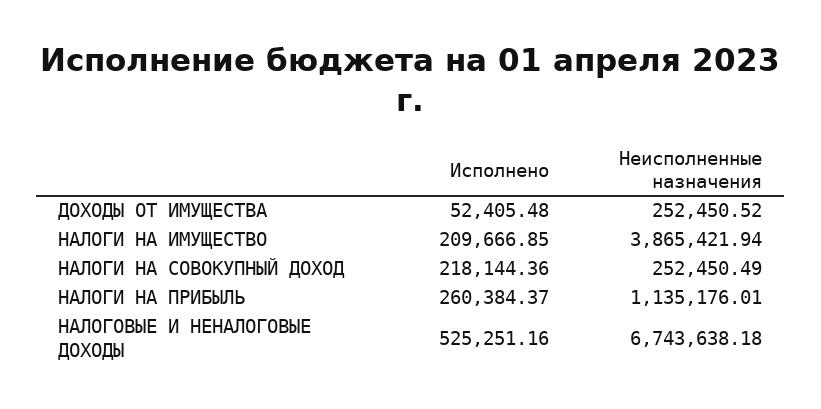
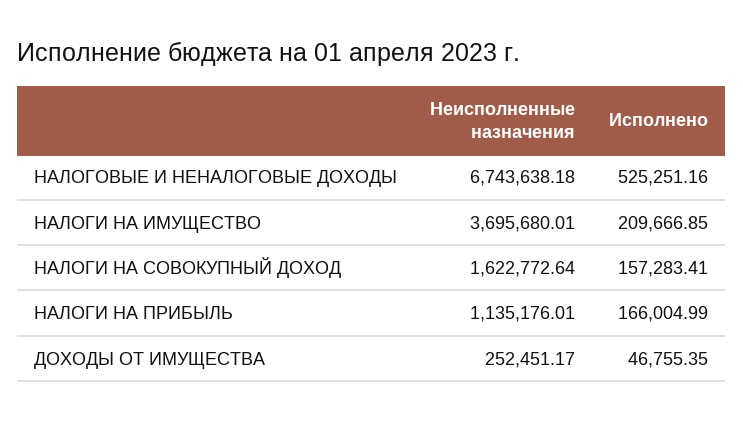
  {
    "Исполнено": {
-     "ДОХОДЫ ОТ ИМУЩЕСТВА": 52405.48,
+     "ДОХОДЫ ОТ ИМУЩЕСТВА": 46755.35,
      "НАЛОГИ НА ИМУЩЕСТВО": 209666.85,
-     "НАЛОГИ НА СОВОКУПНЫЙ ДОХОД": 218144.36,
+     "НАЛОГИ НА СОВОКУПНЫЙ ДОХОД": 157283.41,
-     "НАЛОГИ НА ПРИБЫЛЬ": 260384.37,
+     "НАЛОГИ НА ПРИБЫЛЬ": 166004.99,
      "НАЛОГОВЫЕ И НЕНАЛОГОВЫЕ ДОХОДЫ": 525251.16
    },
    "Неисполненные назначения": {
-     "ДОХОДЫ ОТ ИМУЩЕСТВА": 252450.52,
+     "ДОХОДЫ ОТ ИМУЩЕСТВА": 252451.17,
-     "НАЛОГИ НА ИМУЩЕСТВО": 3865421.94,
+     "НАЛОГИ НА ИМУЩЕСТВО": 3695680.01,
-     "НАЛОГИ НА СОВОКУПНЫЙ ДОХОД": 252450.49,
+     "НАЛОГИ НА СОВОКУПНЫЙ ДОХОД": 1622772.64,
      "НАЛОГИ НА ПРИБЫЛЬ": 1135176.01,
      "НАЛОГОВЫЕ И НЕНАЛОГОВЫЕ ДОХОДЫ": 6743638.18
    }
  }

